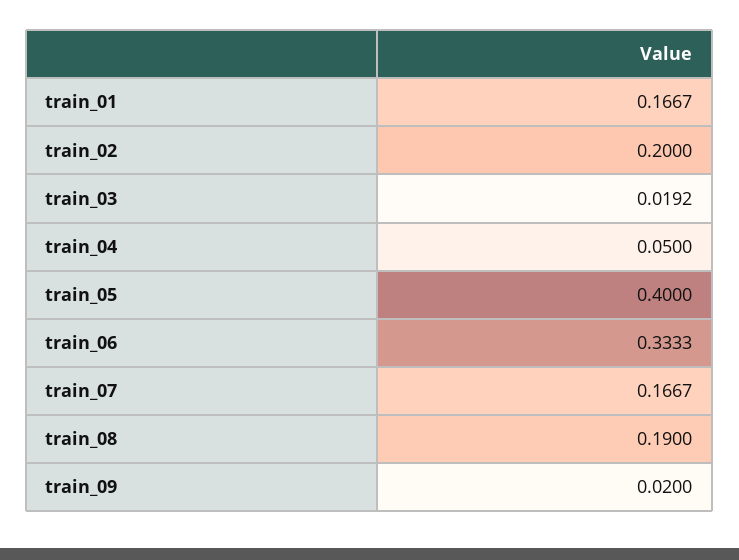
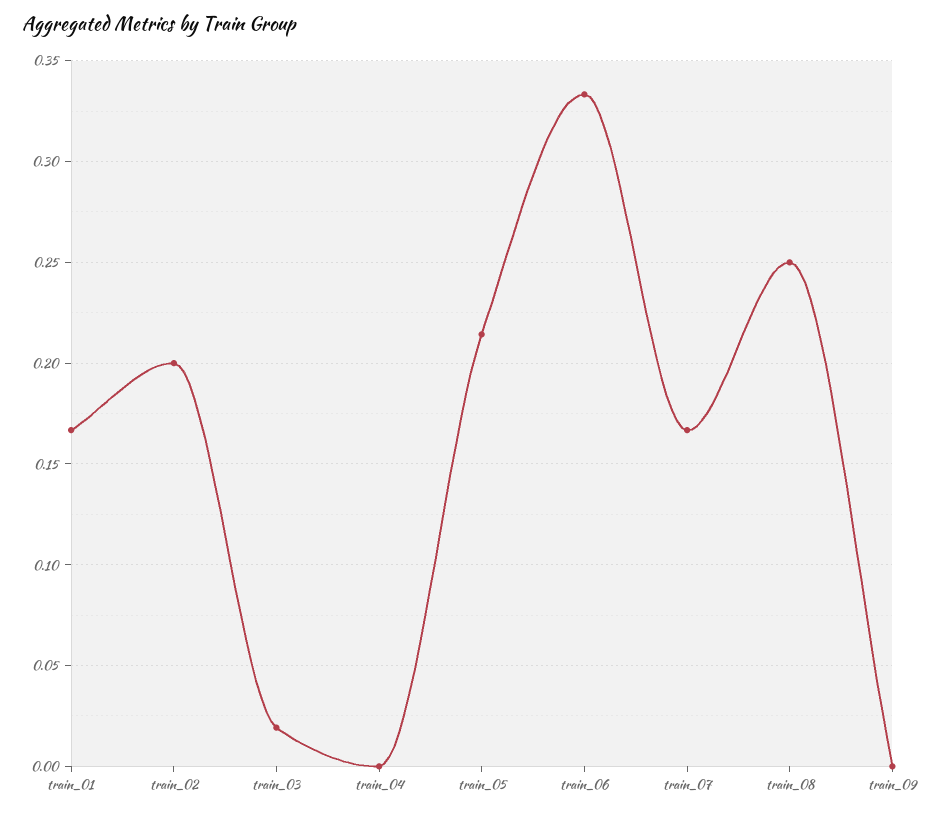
  {
    "train_01": 0.1667,
    "train_02": 0.2,
    "train_03": 0.0192,
-   "train_04": 0.05,
+   "train_04": 0,
-   "train_05": 0.4,
+   "train_05": 0.215,
    "train_06": 0.3333,
    "train_07": 0.1667,
-   "train_08": 0.19,
+   "train_08": 0.25,
-   "train_09": 0.02
+   "train_09": 0
  }

